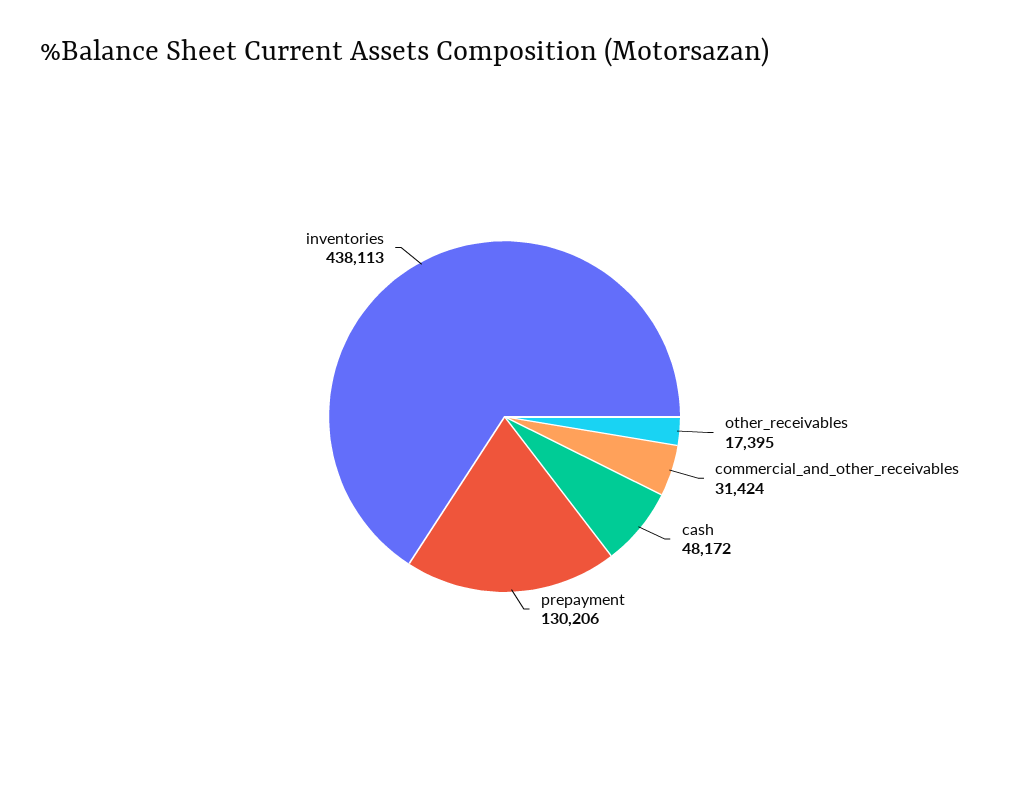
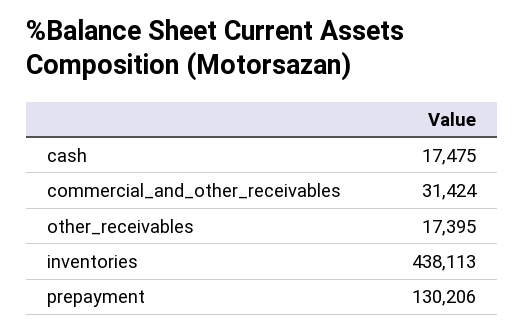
  {
    "other_receivables": 17395,
    "commercial_and_other_receivables": 31424,
-   "cash": 48172,
+   "cash": 17475,
    "prepayment": 130206,
    "inventories": 438113
  }

